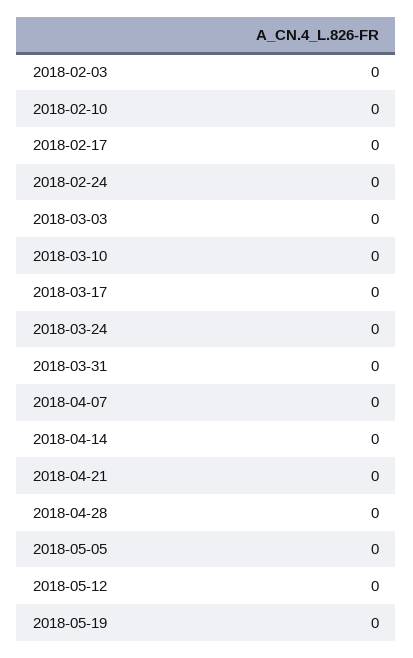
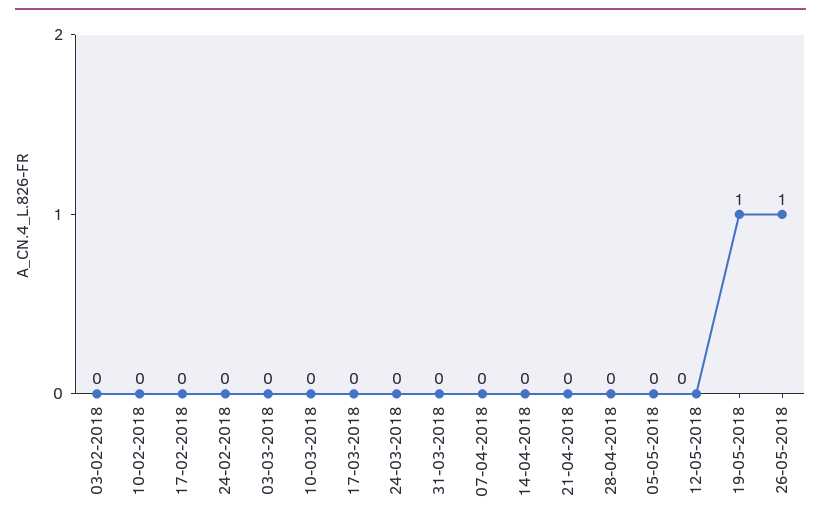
  {
    "2018-02-03": 0,
    "2018-02-10": 0,
    "2018-02-17": 0,
    "2018-02-24": 0,
    "2018-03-03": 0,
    "2018-03-10": 0,
    "2018-03-17": 0,
    "2018-03-24": 0,
    "2018-03-31": 0,
    "2018-04-07": 0,
    "2018-04-14": 0,
    "2018-04-21": 0,
    "2018-04-28": 0,
    "2018-05-05": 0,
    "2018-05-12": 0,
-   "2018-05-19": 0
+   "2018-05-19": 1,
+   "26-05-2018": 1
  }

